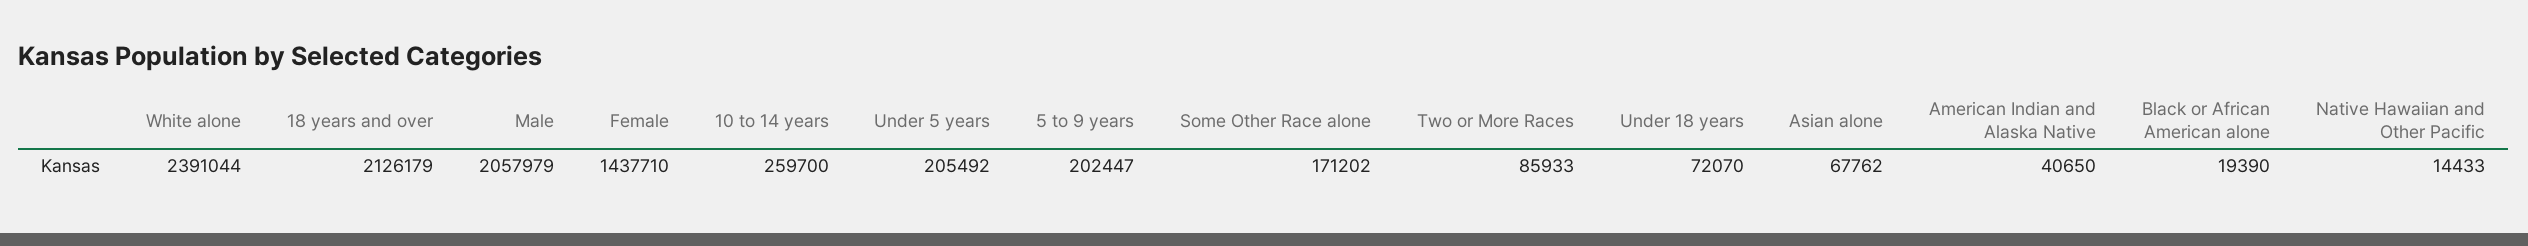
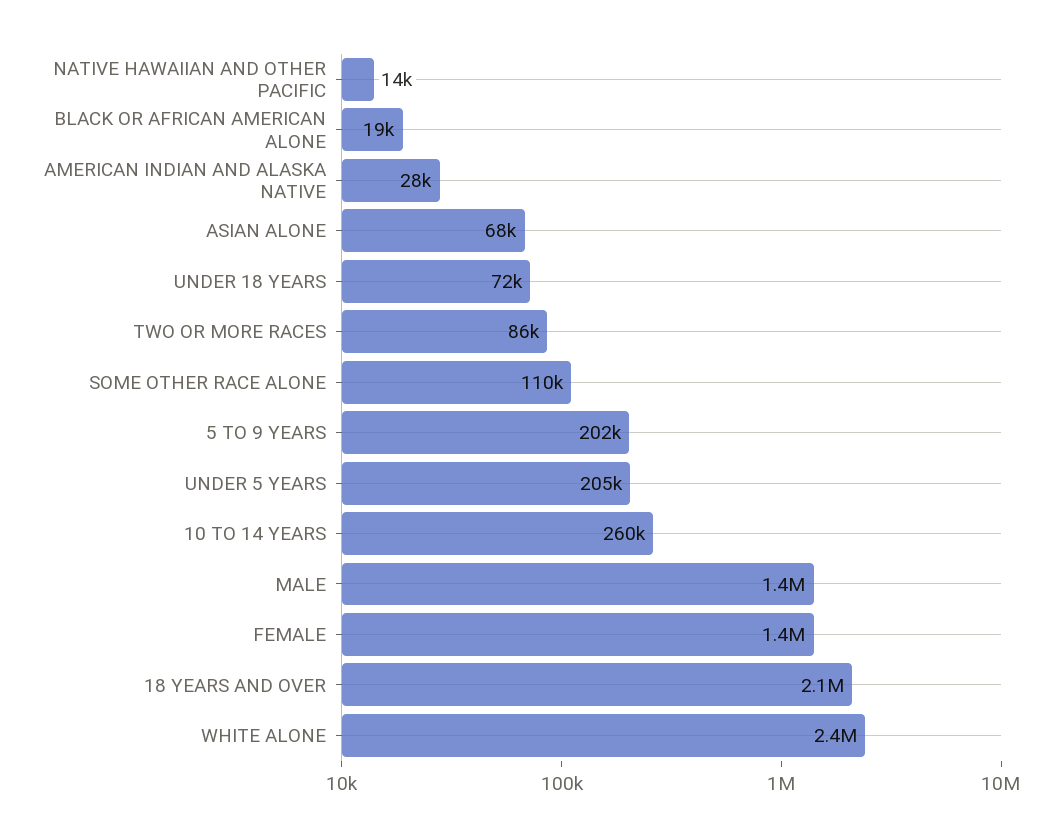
  {
    "White alone": 2391044,
    "18 years and over": 2126179,
-   "Male": 2057979,
+   "Male": 1400000,
    "Female": 1437710,
    "10 to 14 years": 259700,
    "Under 5 years": 205492,
    "5 to 9 years": 202447,
-   "Some Other Race alone": 171202,
+   "Some Other Race alone": 110000,
    "Two or More Races": 85933,
    "Under 18 years": 72070,
    "Asian alone": 67762,
-   "American Indian and Alaska Native": 40650,
+   "American Indian and Alaska Native": 28000,
    "Black or African American alone": 19390,
    "Native Hawaiian and Other Pacific": 14433
  }

